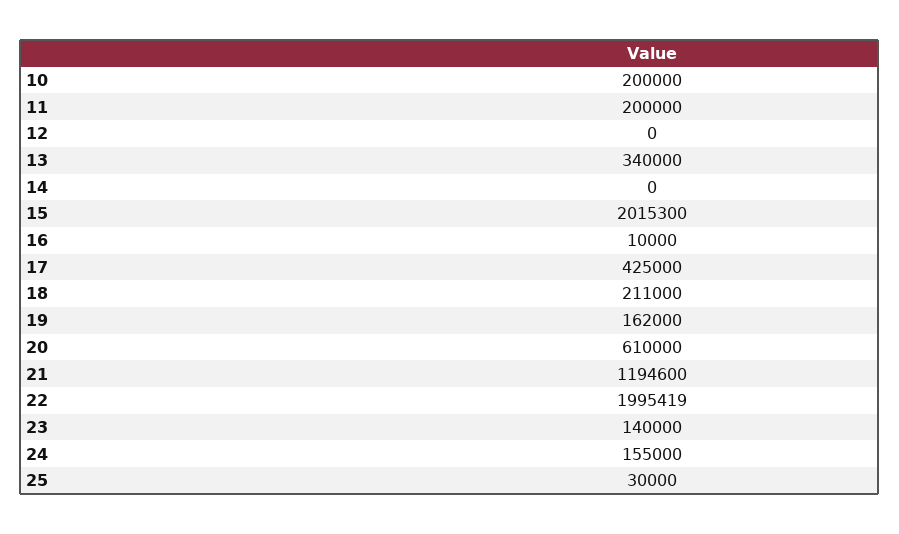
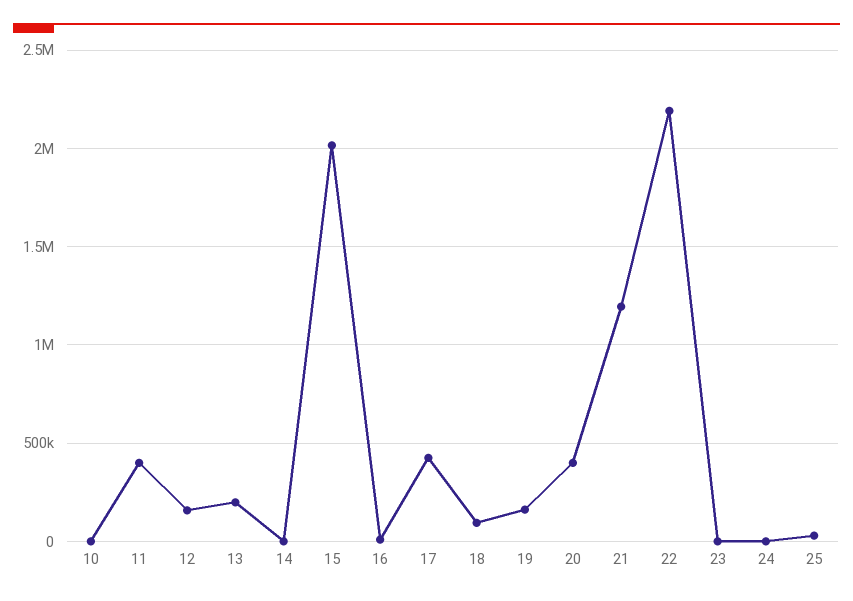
  {
-   "10": 200000,
+   "10": 0,
-   "11": 200000,
+   "11": 400000,
-   "12": 0,
+   "12": 150000,
-   "13": 340000,
+   "13": 200000,
    "14": 0,
    "15": 2015300,
    "16": 10000,
    "17": 425000,
-   "18": 211000,
+   "18": 100000,
    "19": 162000,
-   "20": 610000,
+   "20": 400000,
    "21": 1194600,
-   "22": 1995419,
+   "22": 2200000,
-   "23": 140000,
+   "23": 0,
-   "24": 155000,
+   "24": 0,
    "25": 30000
  }

